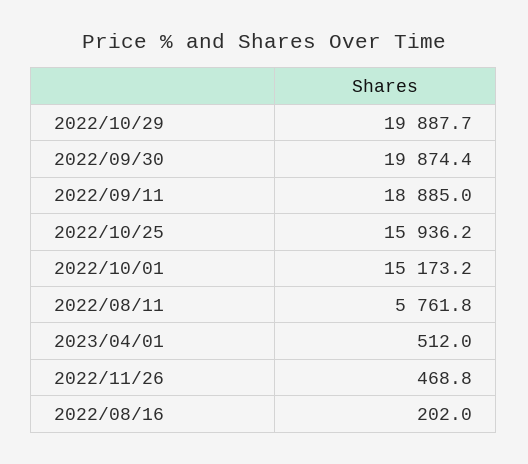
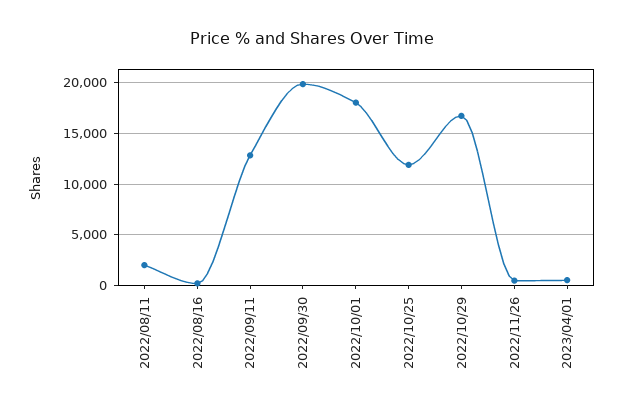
  {
-   "2022/10/29": 19887.7,
+   "2022/10/29": 17000,
    "2022/09/30": 19874.4,
-   "2022/09/11": 18885,
+   "2022/09/11": 13000,
-   "2022/10/25": 15936.2,
+   "2022/10/25": 12000,
-   "2022/10/01": 15173.2,
+   "2022/10/01": 18000,
-   "2022/08/11": 5761.8,
+   "2022/08/11": 2000,
    "2023/04/01": 512,
    "2022/11/26": 468.8,
    "2022/08/16": 202
  }

